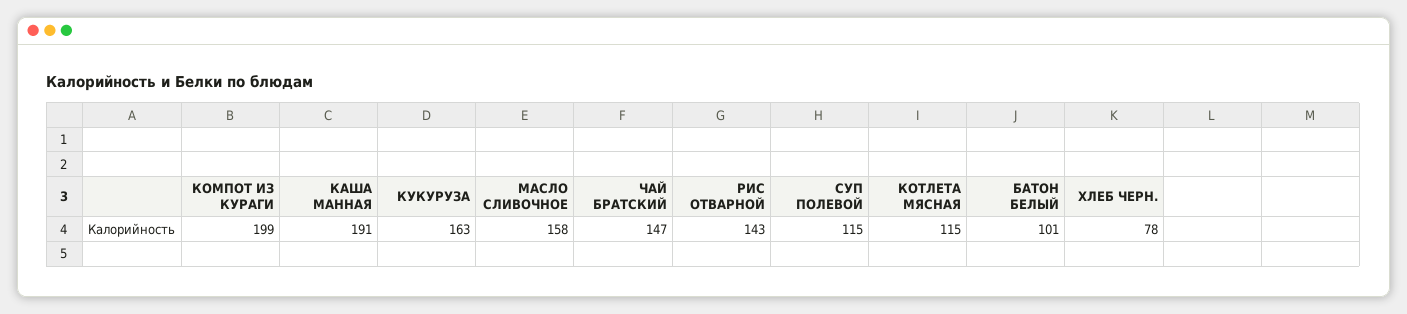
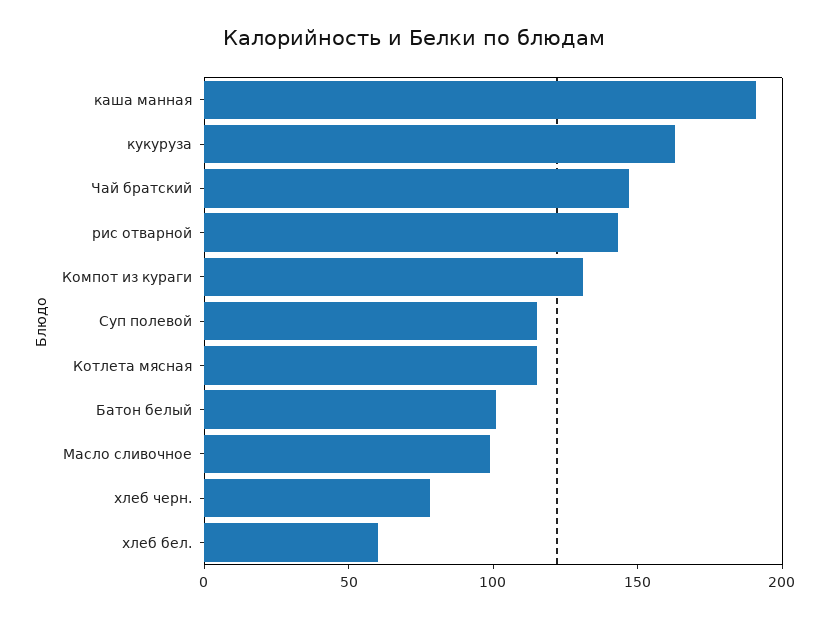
  {
-   "КОМПОТ ИЗ КУРАГИ": 199,
+   "КОМПОТ ИЗ КУРАГИ": 130,
    "КАША МАННАЯ": 191,
    "КУКУРУЗА": 163,
-   "МАСЛО СЛИВОЧНОЕ": 158,
+   "МАСЛО СЛИВОЧНОЕ": 100,
    "ЧАЙ БРАТСКИЙ": 147,
    "РИС ОТВАРНОЙ": 143,
    "СУП ПОЛЕВОЙ": 115,
    "КОТЛЕТА МЯСНАЯ": 115,
    "БАТОН БЕЛЫЙ": 101,
-   "ХЛЕБ ЧЕРН.": 78
+   "ХЛЕБ ЧЕРН.": 78,
+   "хлеб бел.": 60
  }

